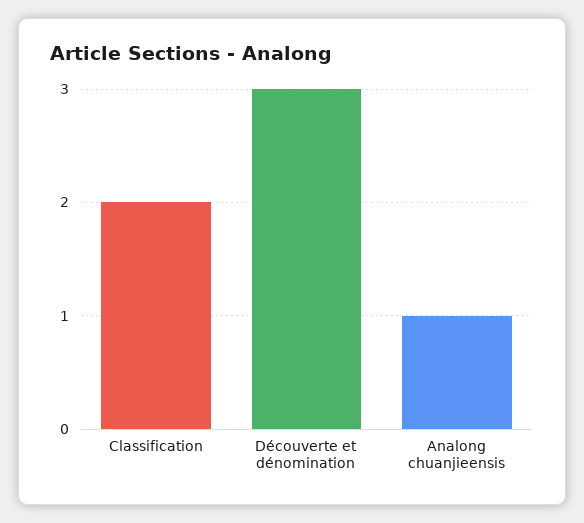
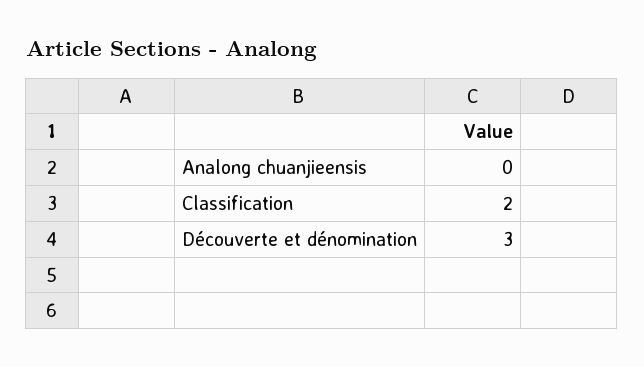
  {
    "Classification": 2,
    "Découverte et dénomination": 3,
-   "Analong chuanjieensis": 1
+   "Analong chuanjieensis": 0
  }

